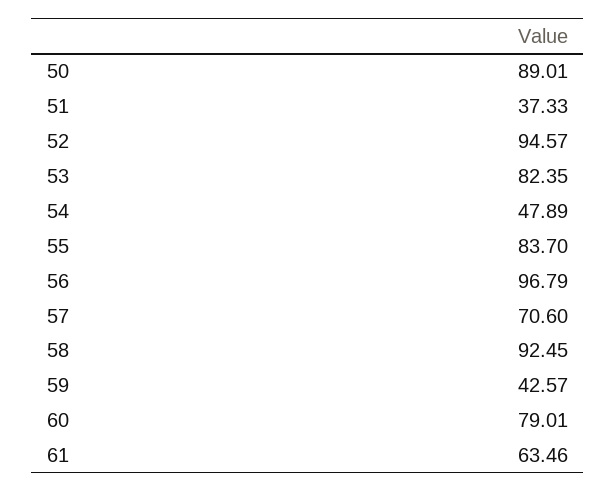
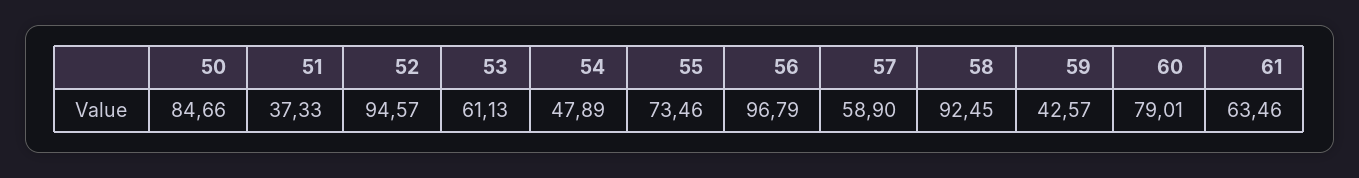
  {
-   "50": 89.01,
+   "50": 84.66,
    "51": 37.33,
    "52": 94.57,
-   "53": 82.35,
+   "53": 61.13,
    "54": 47.89,
-   "55": 83.7,
+   "55": 73.46,
    "56": 96.79,
-   "57": 70.6,
+   "57": 58.9,
    "58": 92.45,
    "59": 42.57,
    "60": 79.01,
    "61": 63.46
  }

